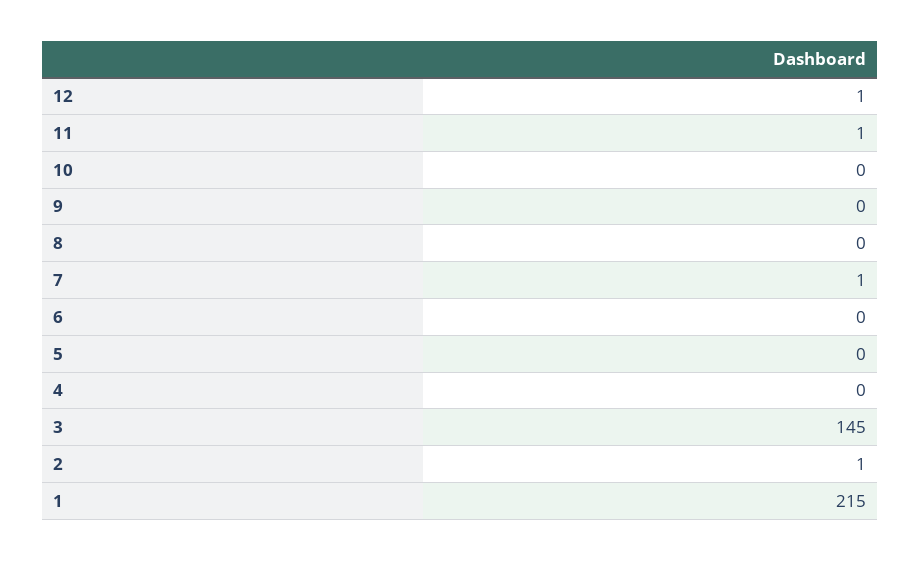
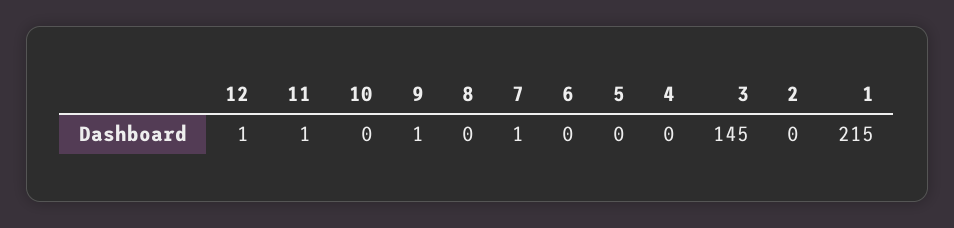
  {
    "12": 1,
    "11": 1,
    "10": 0,
-   "9": 0,
+   "9": 1,
    "8": 0,
    "7": 1,
    "6": 0,
    "5": 0,
    "4": 0,
    "3": 145,
-   "2": 1,
+   "2": 0,
    "1": 215
  }

